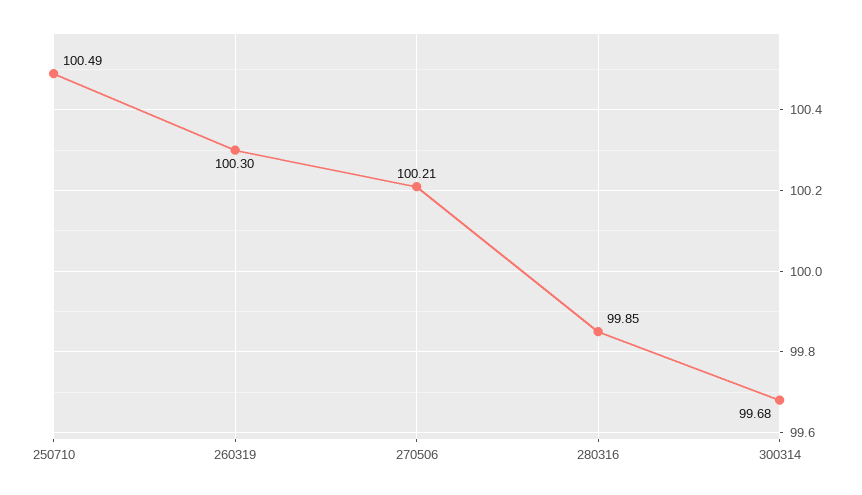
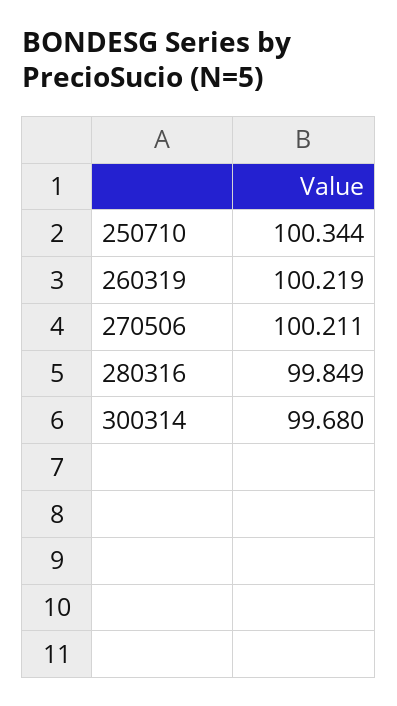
  {
-   "250710": 100.49,
+   "250710": 100.344,
-   "260319": 100.3,
+   "260319": 100.219,
    "270506": 100.211,
    "280316": 99.849,
    "300314": 99.68
  }

